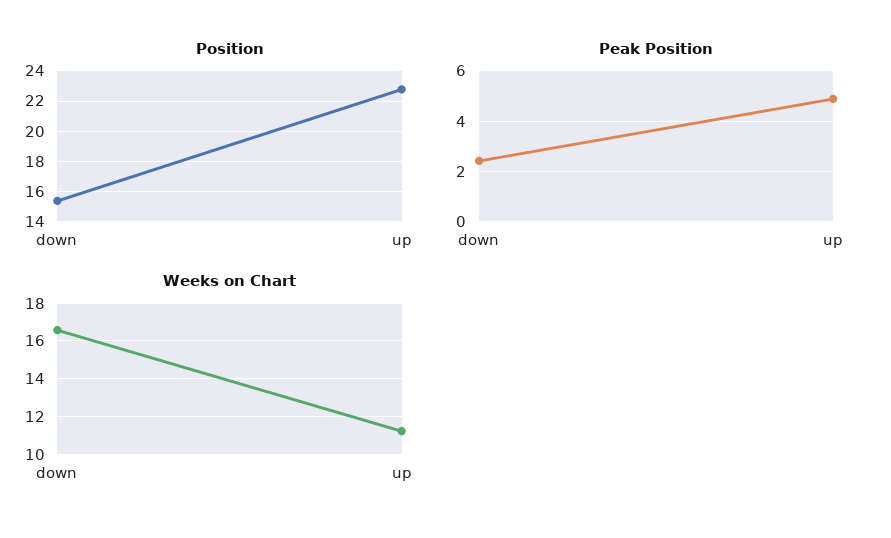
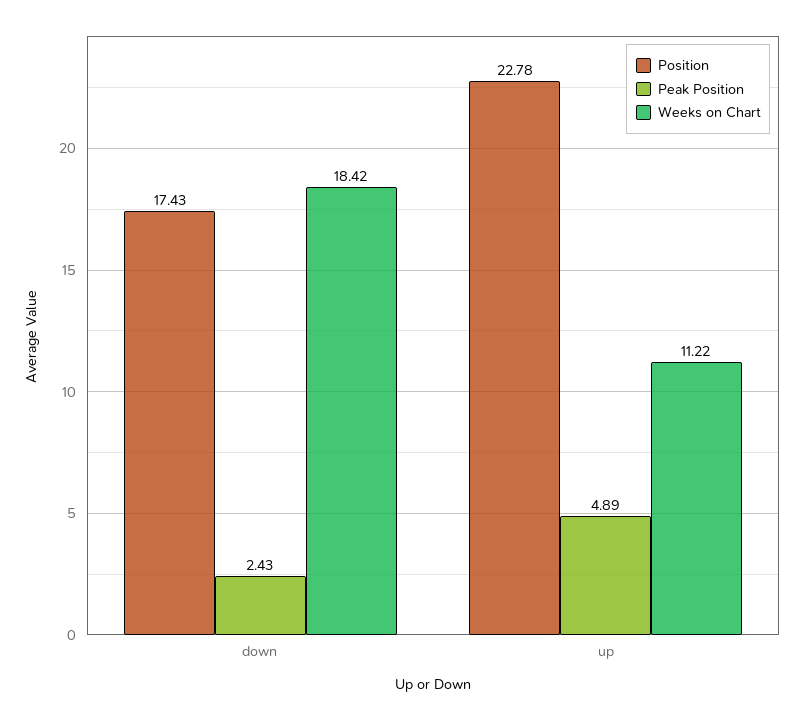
  {
    "Position": {
-     "down": 15.5,
+     "down": 17.43,
      "up": 22.78
    },
    "Peak Position": {
      "down": 2.43,
      "up": 4.89
    },
    "Weeks on Chart": {
-     "down": 16.5,
+     "down": 18.42,
      "up": 11.22
    }
  }

